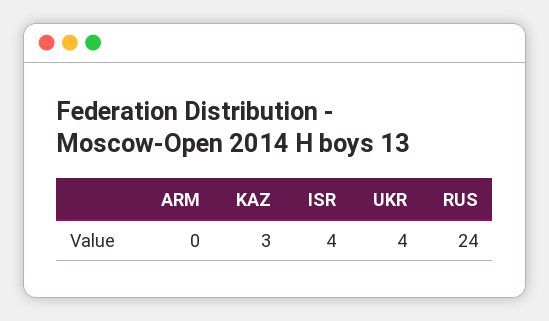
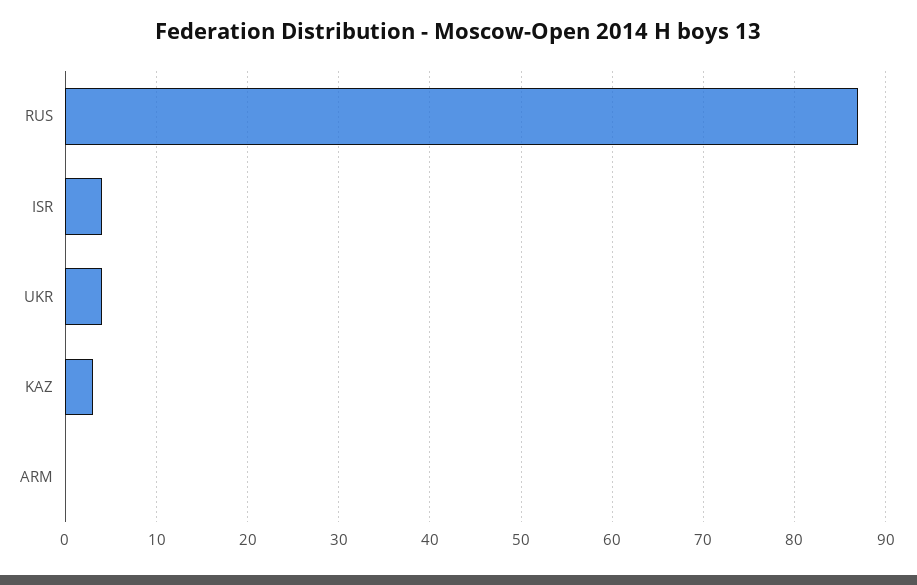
  {
    "ARM": 0,
    "KAZ": 3,
    "ISR": 4,
    "UKR": 4,
-   "RUS": 24
+   "RUS": 87
  }

